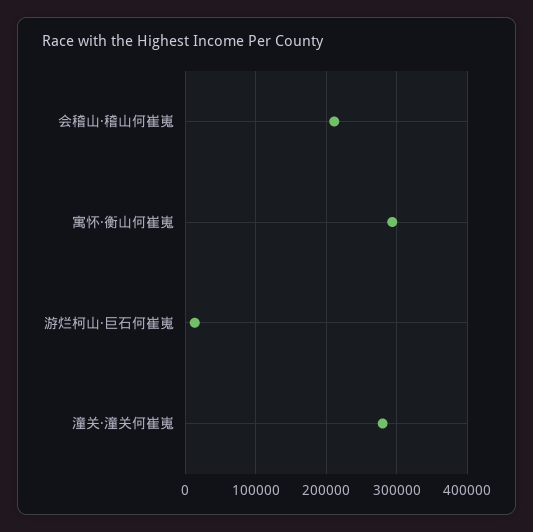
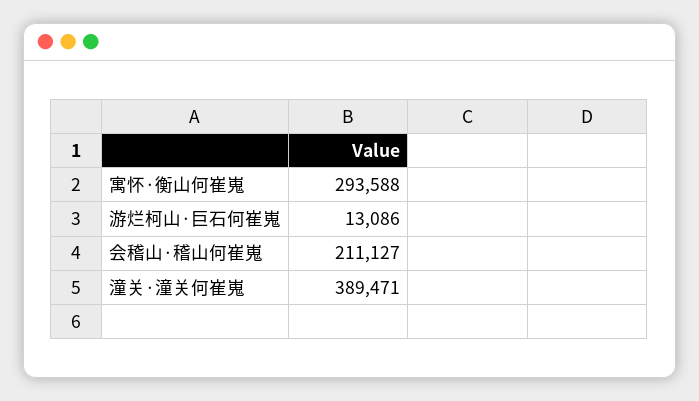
  {
    "会稽山·稽山何崔嵬": 211127,
    "寓怀·衡山何崔嵬": 293588,
    "游烂柯山·巨石何崔嵬": 13086,
-   "潼关·潼关何崔嵬": 280000
+   "潼关·潼关何崔嵬": 389471
  }

